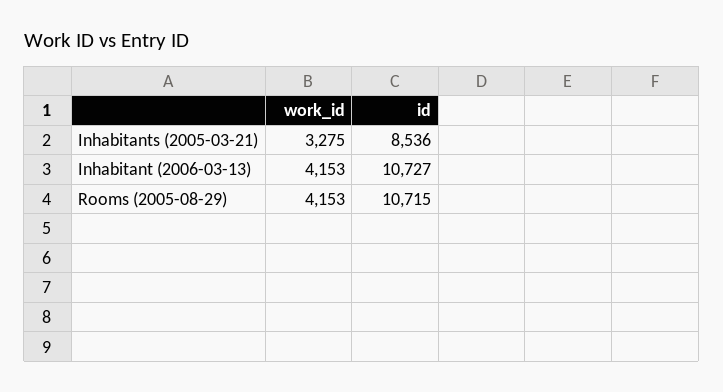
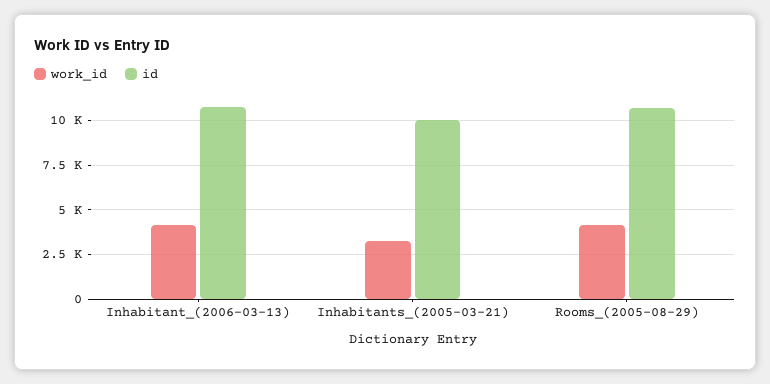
  {
    "work_id": {
      "Inhabitants (2005-03-21)": 3275,
      "Inhabitant (2006-03-13)": 4153,
      "Rooms (2005-08-29)": 4153
    },
    "id": {
-     "Inhabitants (2005-03-21)": 8536,
+     "Inhabitants (2005-03-21)": 10000,
      "Inhabitant (2006-03-13)": 10727,
      "Rooms (2005-08-29)": 10715
    }
  }

